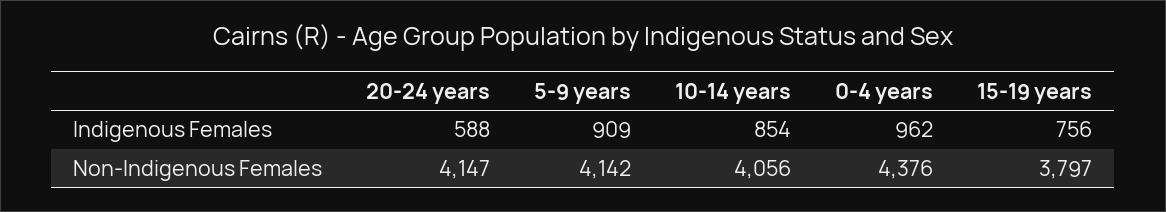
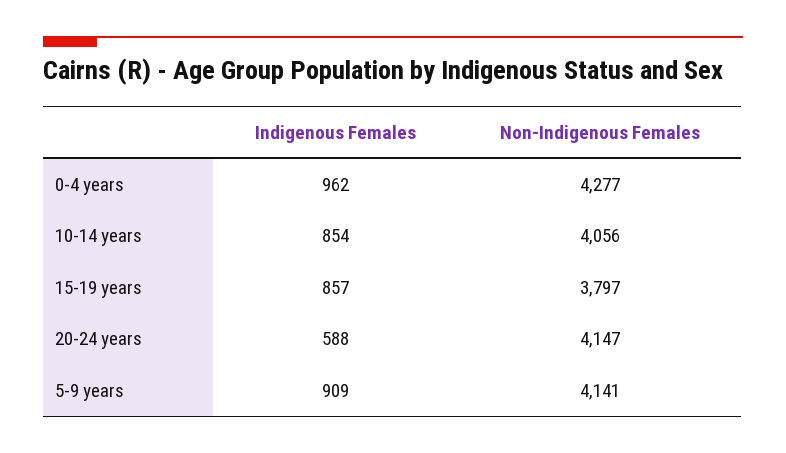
  {
    "20-24 years": {
      "Indigenous Females": 588,
      "Non-Indigenous Females": 4147
    },
    "5-9 years": {
      "Indigenous Females": 909,
-     "Non-Indigenous Females": 4142
+     "Non-Indigenous Females": 4141
    },
    "10-14 years": {
      "Indigenous Females": 854,
      "Non-Indigenous Females": 4056
    },
    "0-4 years": {
      "Indigenous Females": 962,
-     "Non-Indigenous Females": 4376
+     "Non-Indigenous Females": 4277
    },
    "15-19 years": {
-     "Indigenous Females": 756,
+     "Indigenous Females": 857,
      "Non-Indigenous Females": 3797
    }
  }

